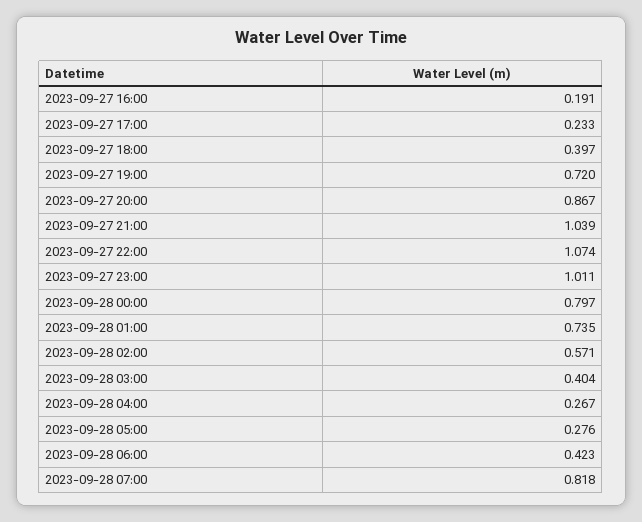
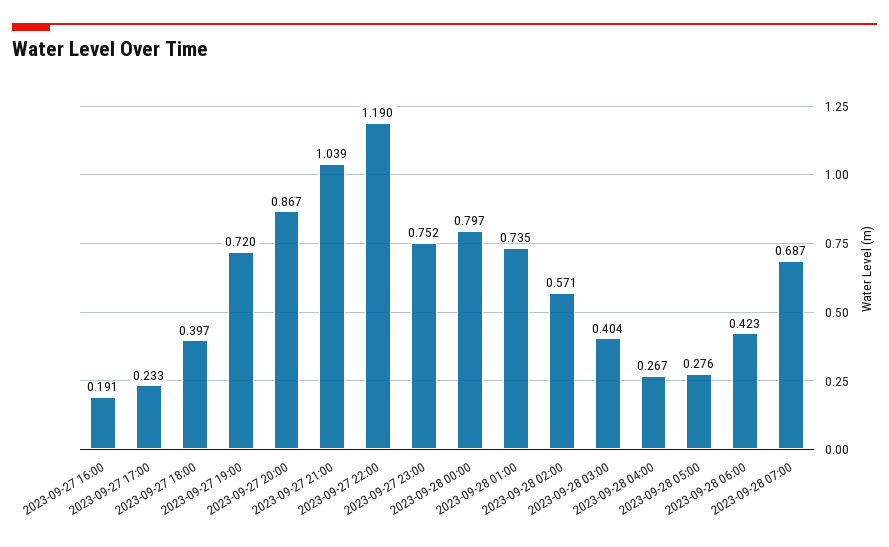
  {
    "2023-09-27 16:00": 0.191,
    "2023-09-27 17:00": 0.233,
    "2023-09-27 18:00": 0.397,
    "2023-09-27 19:00": 0.72,
    "2023-09-27 20:00": 0.867,
    "2023-09-27 21:00": 1.039,
-   "2023-09-27 22:00": 1.074,
+   "2023-09-27 22:00": 1.19,
-   "2023-09-27 23:00": 1.011,
+   "2023-09-27 23:00": 0.752,
    "2023-09-28 00:00": 0.797,
    "2023-09-28 01:00": 0.735,
    "2023-09-28 02:00": 0.571,
    "2023-09-28 03:00": 0.404,
    "2023-09-28 04:00": 0.267,
    "2023-09-28 05:00": 0.276,
    "2023-09-28 06:00": 0.423,
-   "2023-09-28 07:00": 0.818
+   "2023-09-28 07:00": 0.687
  }

